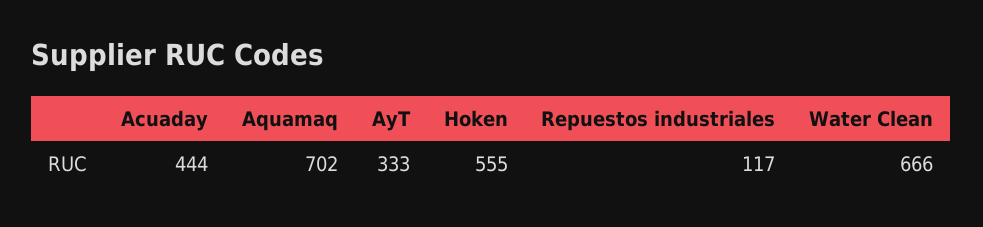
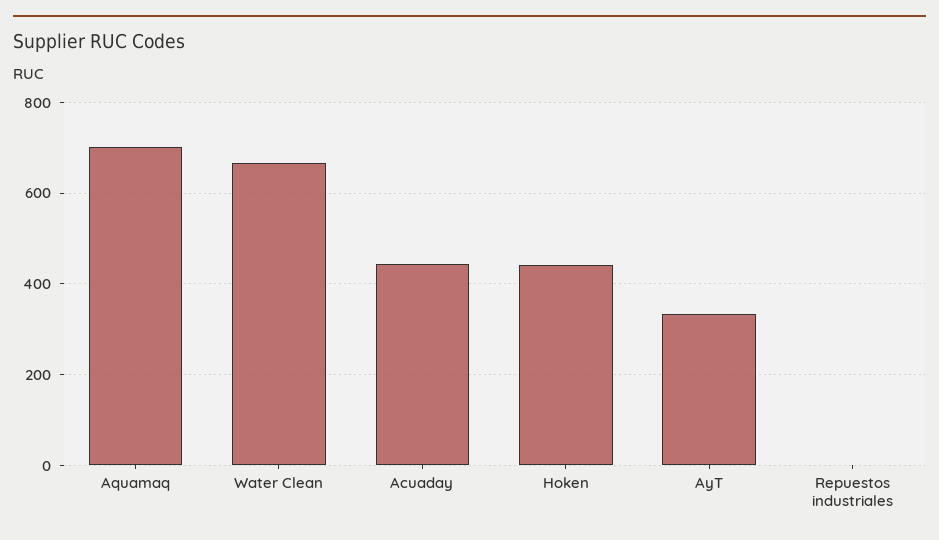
  {
    "Acuaday": 444,
    "Aquamaq": 702,
    "AyT": 333,
-   "Hoken": 555,
+   "Hoken": 440,
-   "Repuestos industriales": 117,
+   "Repuestos industriales": 0,
    "Water Clean": 666
  }

